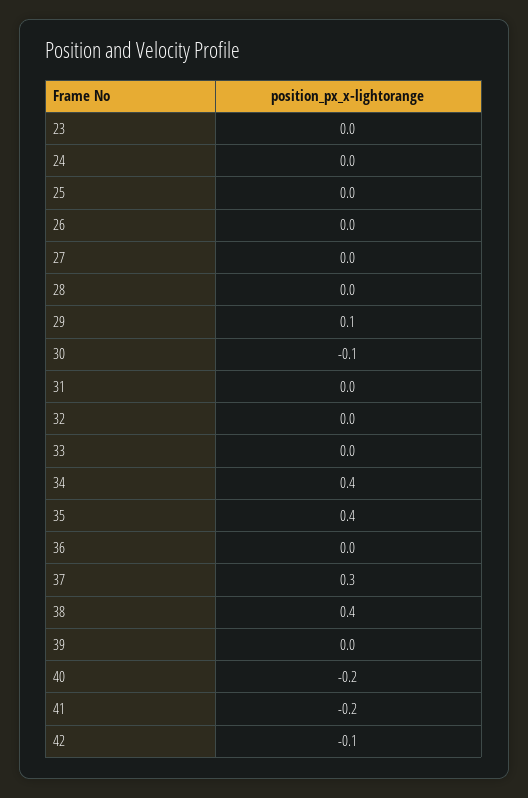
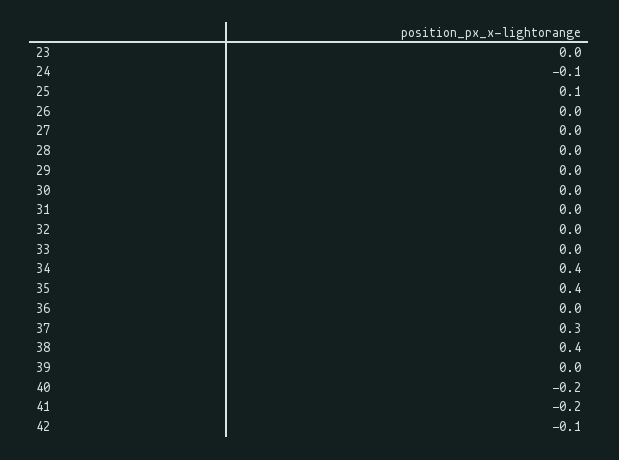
  {
    "23": 0,
-   "24": 0,
+   "24": -0.1,
-   "25": 0,
+   "25": 0.1,
    "26": 0,
    "27": 0,
    "28": 0,
-   "29": 0.1,
+   "29": 0,
-   "30": -0.1,
+   "30": 0,
    "31": 0,
    "32": 0,
    "33": 0,
    "34": 0.4,
    "35": 0.4,
    "36": 0,
    "37": 0.3,
    "38": 0.4,
    "39": 0,
    "40": -0.2,
    "41": -0.2,
    "42": -0.1
  }

